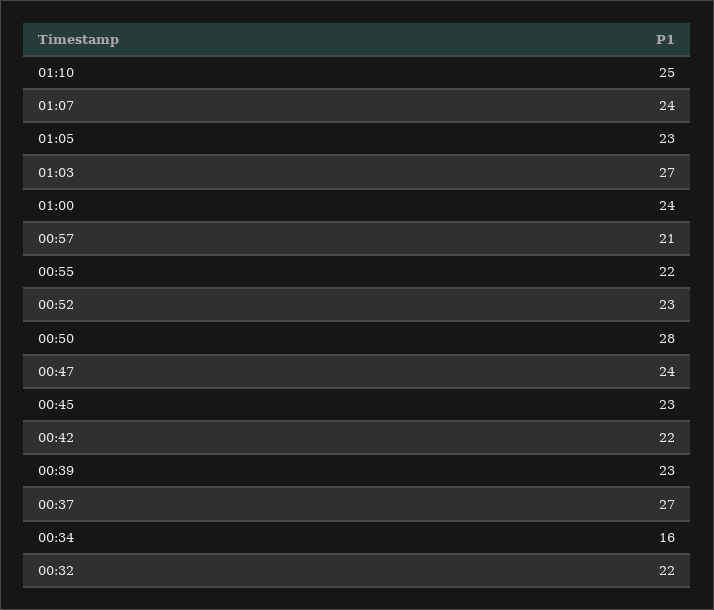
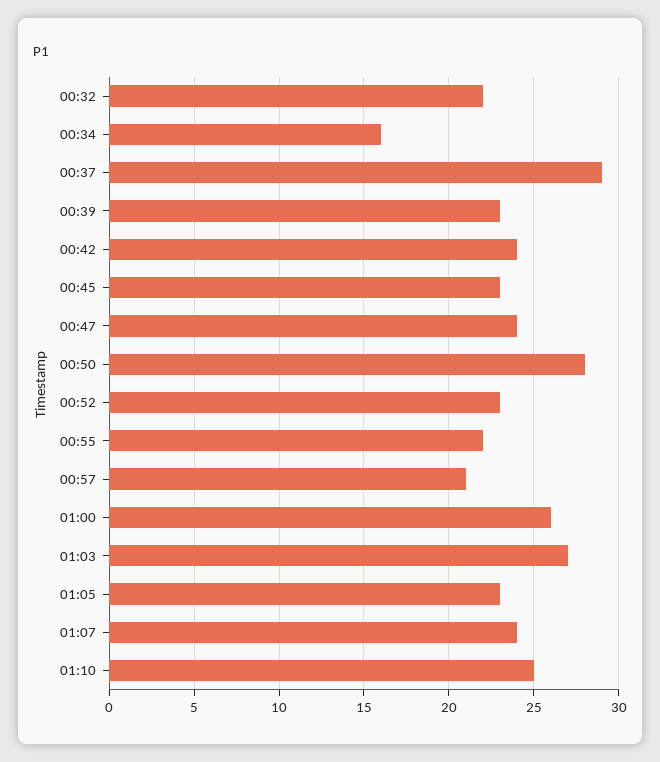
  {
    "01:10": 25,
    "01:07": 24,
    "01:05": 23,
    "01:03": 27,
-   "01:00": 24,
+   "01:00": 26,
    "00:57": 21,
    "00:55": 22,
    "00:52": 23,
    "00:50": 28,
    "00:47": 24,
    "00:45": 23,
-   "00:42": 22,
+   "00:42": 24,
    "00:39": 23,
-   "00:37": 27,
+   "00:37": 29,
    "00:34": 16,
    "00:32": 22
  }

